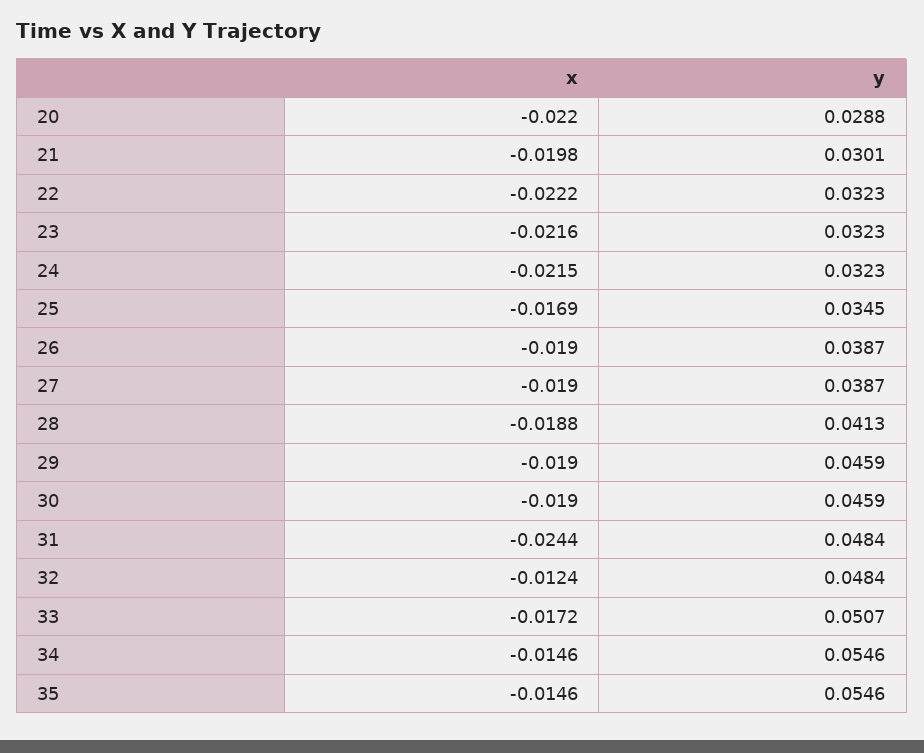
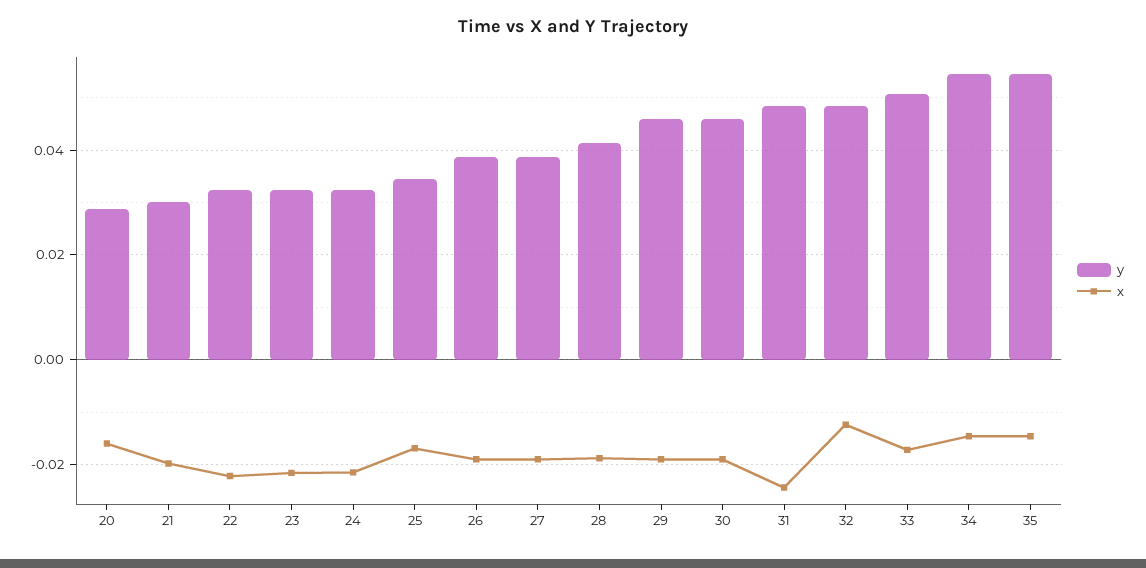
  {
    "x": {
-     "20": -0.022,
+     "20": -0.016,
      "21": -0.0198,
      "22": -0.0222,
      "23": -0.0216,
      "24": -0.0215,
      "25": -0.0169,
      "26": -0.019,
      "27": -0.019,
      "28": -0.0188,
      "29": -0.019,
      "30": -0.019,
      "31": -0.0244,
      "32": -0.0124,
      "33": -0.0172,
      "34": -0.0146,
      "35": -0.0146
    },
    "y": {
      "20": 0.0288,
      "21": 0.0301,
      "22": 0.0323,
      "23": 0.0323,
      "24": 0.0323,
      "25": 0.0345,
      "26": 0.0387,
      "27": 0.0387,
      "28": 0.0413,
      "29": 0.0459,
      "30": 0.0459,
      "31": 0.0484,
      "32": 0.0484,
      "33": 0.0507,
      "34": 0.0546,
      "35": 0.0546
    }
  }

